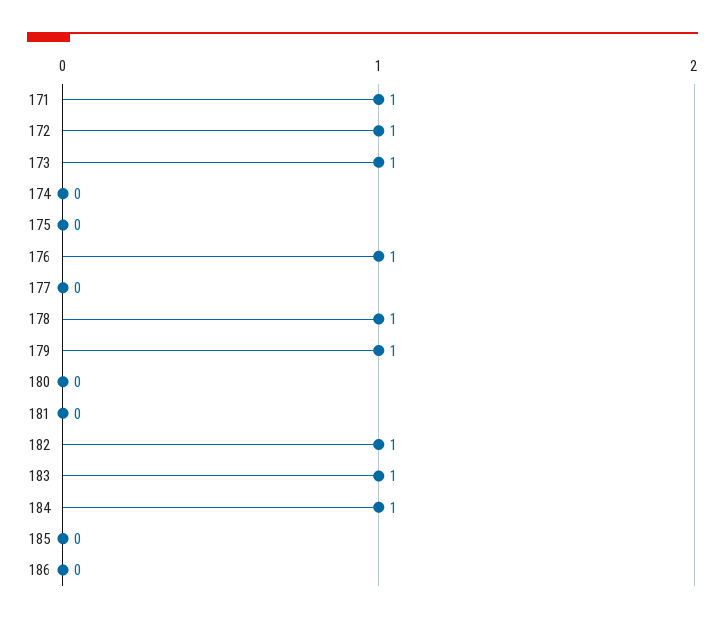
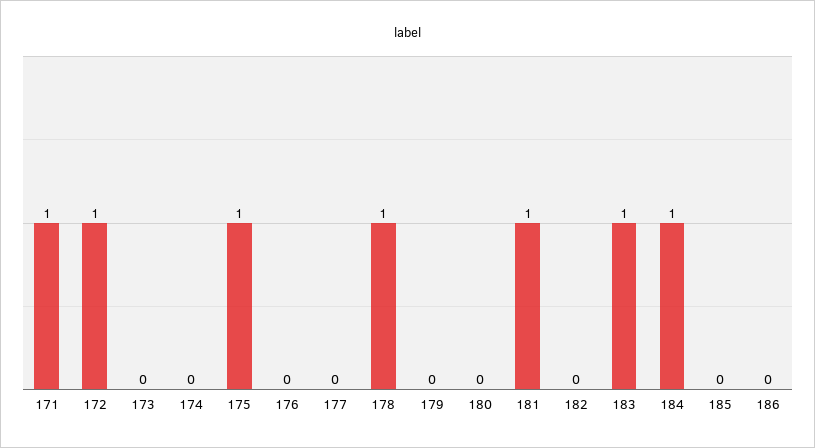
  {
    "171": 1,
    "172": 1,
-   "173": 1,
+   "173": 0,
    "174": 0,
-   "175": 0,
+   "175": 1,
-   "176": 1,
+   "176": 0,
    "177": 0,
    "178": 1,
-   "179": 1,
+   "179": 0,
    "180": 0,
-   "181": 0,
+   "181": 1,
-   "182": 1,
+   "182": 0,
    "183": 1,
    "184": 1,
    "185": 0,
    "186": 0
  }

